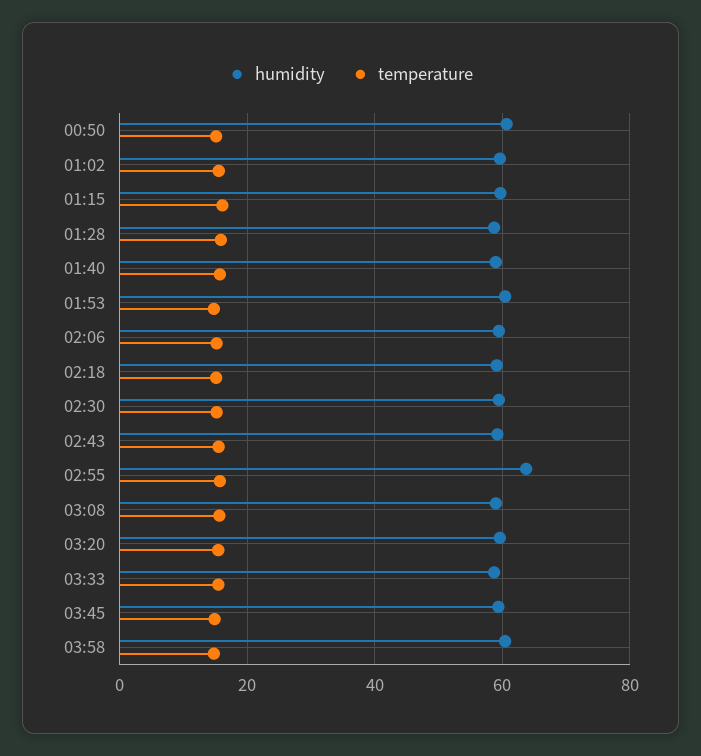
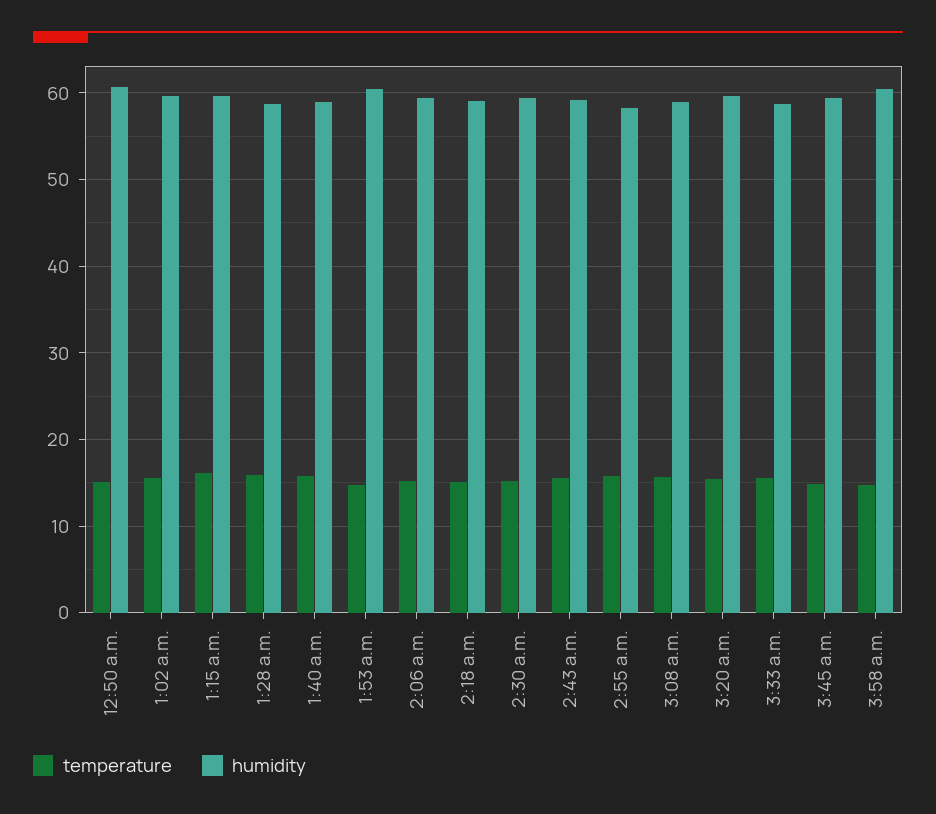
  {
    "humidity": {
      "00:50": 61,
      "01:02": 60,
      "01:15": 60,
      "01:28": 59,
      "01:40": 59,
      "01:53": 60,
      "02:06": 59,
      "02:18": 59,
      "02:30": 59,
      "02:43": 59,
-     "02:55": 64,
+     "02:55": 58,
      "03:08": 59,
      "03:20": 60,
      "03:33": 59,
      "03:45": 59,
      "03:58": 60
    },
    "temperature": {
      "00:50": 15,
      "01:02": 16,
      "01:15": 16,
      "01:28": 16,
      "01:40": 16,
      "01:53": 15,
      "02:06": 15,
      "02:18": 15,
      "02:30": 15,
      "02:43": 16,
      "02:55": 16,
      "03:08": 16,
      "03:20": 15,
      "03:33": 16,
      "03:45": 15,
      "03:58": 15
    }
  }

